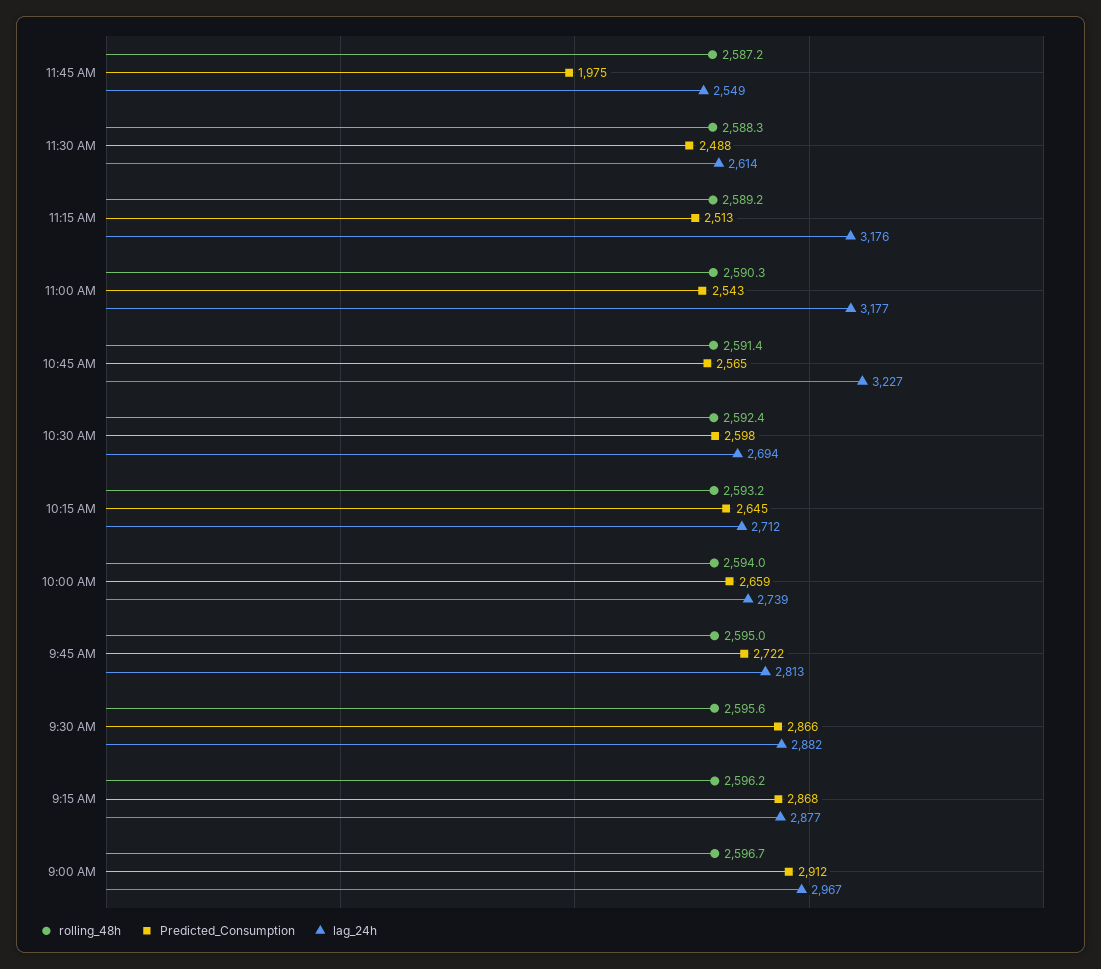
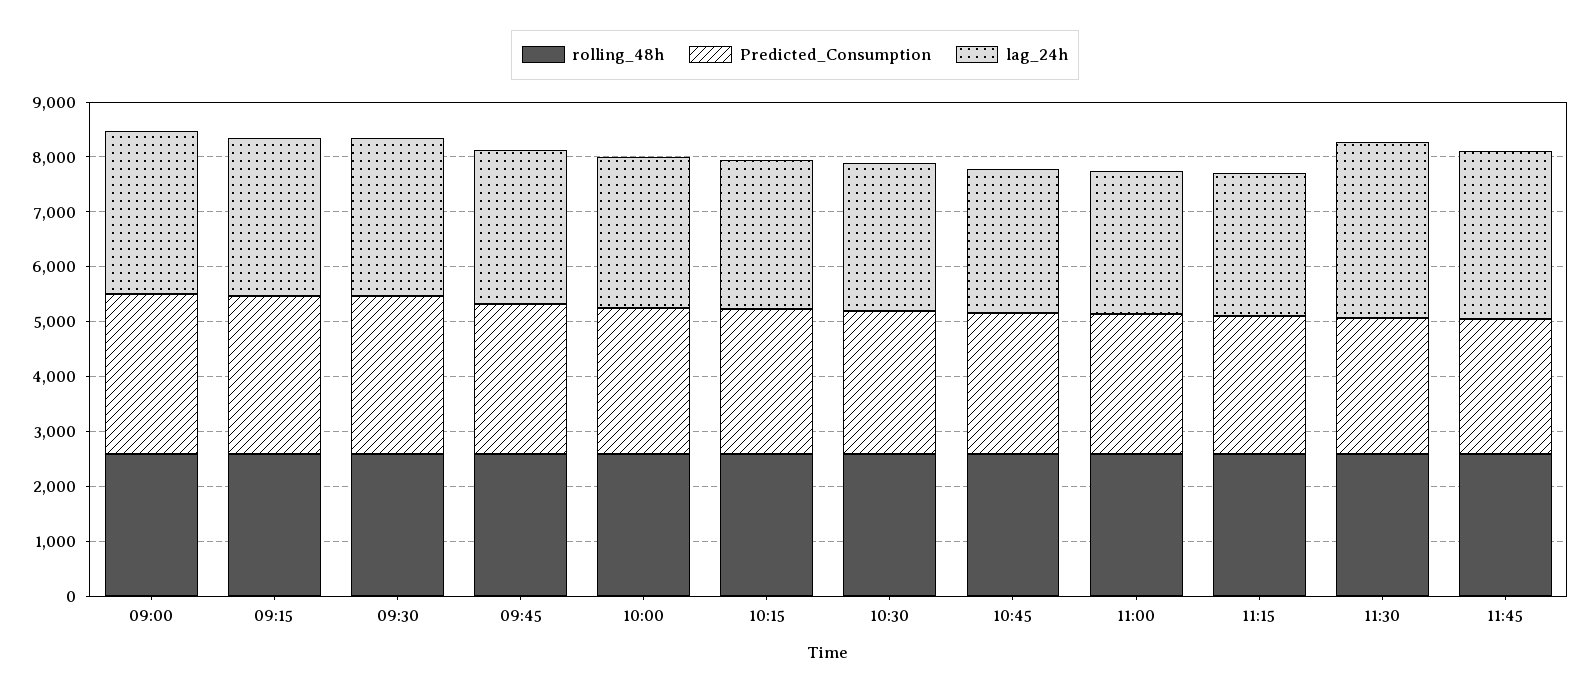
  {
    "rolling_48h": {
      "11:45 AM": 2587.2,
      "11:30 AM": 2588.3,
      "11:15 AM": 2589.2,
      "11:00 AM": 2590.3,
      "10:45 AM": 2591.4,
      "10:30 AM": 2592.4,
      "10:15 AM": 2593.2,
      "10:00 AM": 2594,
      "9:45 AM": 2595,
      "9:30 AM": 2595.6,
      "9:15 AM": 2596.2,
      "9:00 AM": 2596.7
    },
    "Predicted_Consumption": {
-     "11:45 AM": 1975,
+     "11:45 AM": 2400,
      "11:30 AM": 2488,
      "11:15 AM": 2513,
      "11:00 AM": 2543,
      "10:45 AM": 2565,
      "10:30 AM": 2598,
      "10:15 AM": 2645,
      "10:00 AM": 2659,
      "9:45 AM": 2722,
      "9:30 AM": 2866,
      "9:15 AM": 2868,
      "9:00 AM": 2912
    },
    "lag_24h": {
-     "11:45 AM": 2549,
+     "11:45 AM": 3000,
-     "11:30 AM": 2614,
+     "11:30 AM": 3200,
-     "11:15 AM": 3176,
+     "11:15 AM": 2600,
-     "11:00 AM": 3177,
+     "11:00 AM": 2600,
-     "10:45 AM": 3227,
+     "10:45 AM": 2600,
      "10:30 AM": 2694,
      "10:15 AM": 2712,
      "10:00 AM": 2739,
      "9:45 AM": 2813,
      "9:30 AM": 2882,
      "9:15 AM": 2877,
      "9:00 AM": 2967
    }
  }

